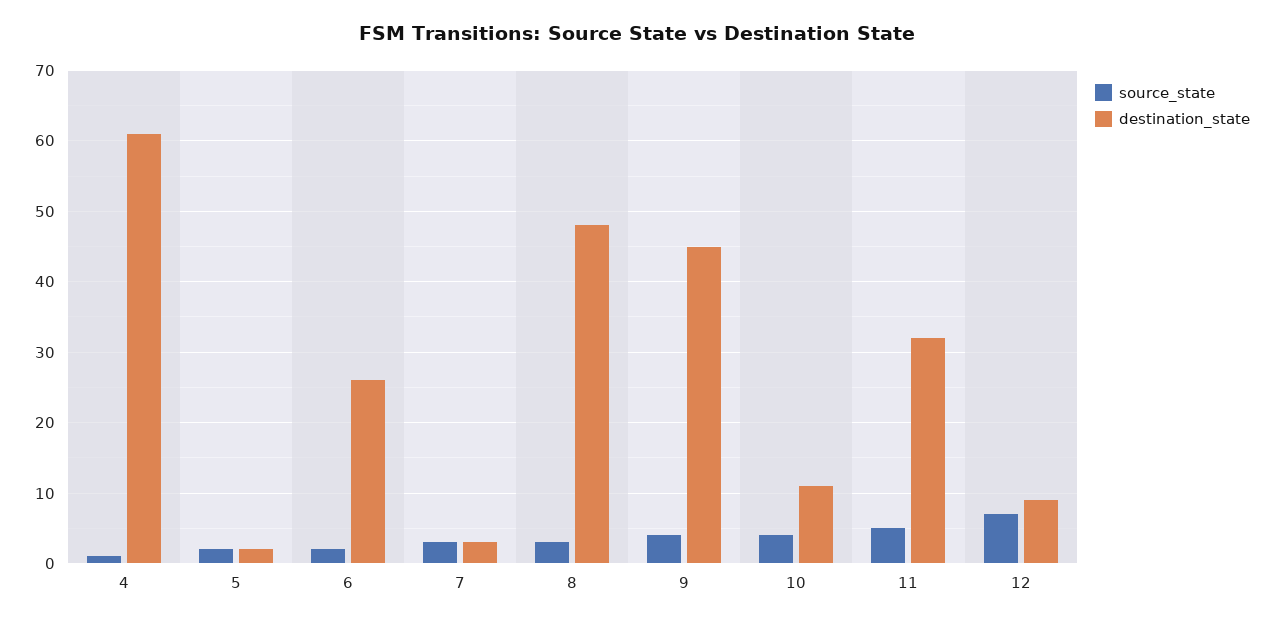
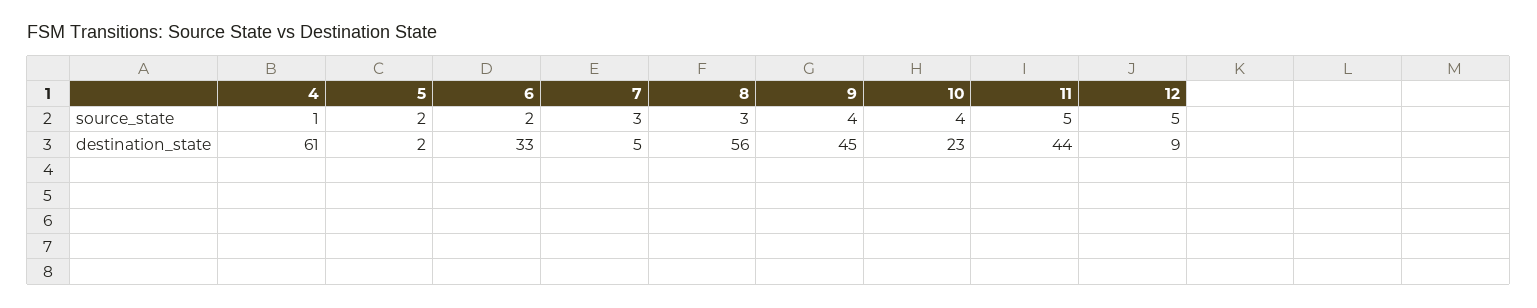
  {
    "source_state": {
      "4": 1,
      "5": 2,
      "6": 2,
      "7": 3,
      "8": 3,
      "9": 4,
      "10": 4,
      "11": 5,
-     "12": 7
+     "12": 5
    },
    "destination_state": {
      "4": 61,
      "5": 2,
-     "6": 26,
+     "6": 33,
-     "7": 3,
+     "7": 5,
-     "8": 48,
+     "8": 56,
      "9": 45,
-     "10": 11,
+     "10": 23,
-     "11": 32,
+     "11": 44,
      "12": 9
    }
  }

